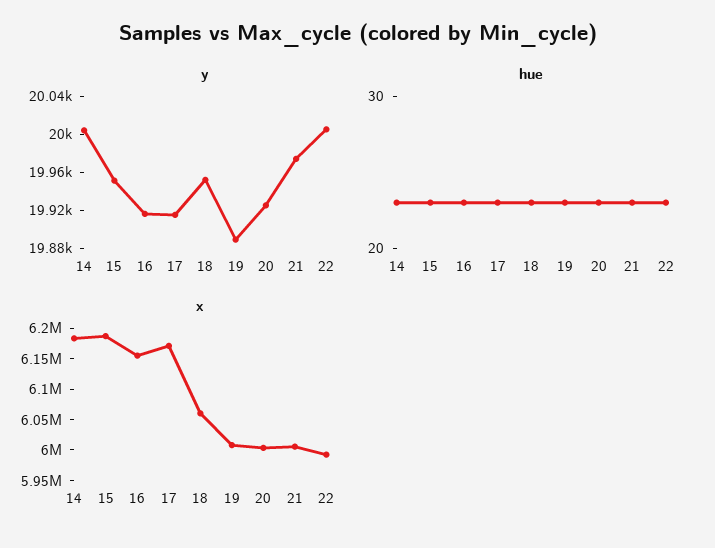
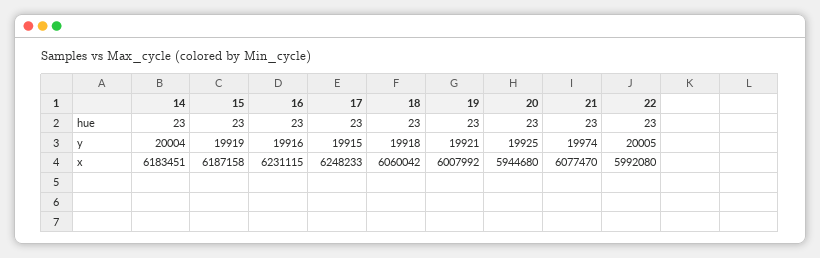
  {
    "y": {
      "14": 20004,
-     "15": 19950,
+     "15": 19919,
      "16": 19916,
      "17": 19915,
-     "18": 19950,
+     "18": 19918,
-     "19": 19890,
+     "19": 19921,
      "20": 19925,
      "21": 19974,
      "22": 20005
    },
    "hue": {
      "14": 23,
      "15": 23,
      "16": 23,
      "17": 23,
      "18": 23,
      "19": 23,
      "20": 23,
      "21": 23,
      "22": 23
    },
    "x": {
      "14": 6183451,
      "15": 6187158,
-     "16": 6150000,
+     "16": 6231115,
-     "17": 6175000,
+     "17": 6248233,
      "18": 6060042,
      "19": 6007992,
-     "20": 6000000,
+     "20": 5944680,
-     "21": 6000000,
+     "21": 6077470,
      "22": 5992080
    }
  }

